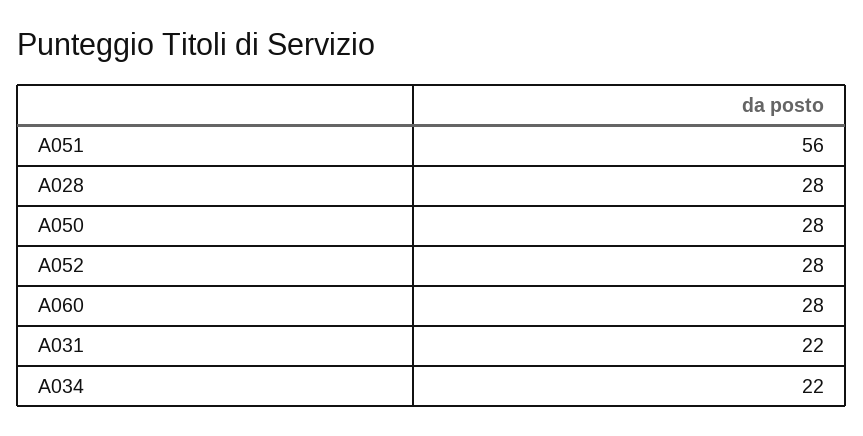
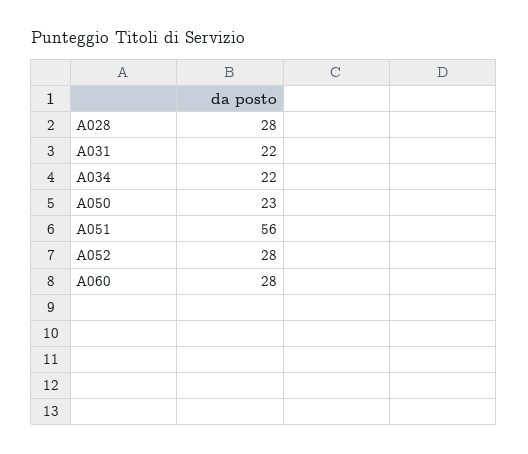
  {
    "A051": 56,
    "A028": 28,
-   "A050": 28,
+   "A050": 23,
    "A052": 28,
    "A060": 28,
    "A031": 22,
    "A034": 22
  }

